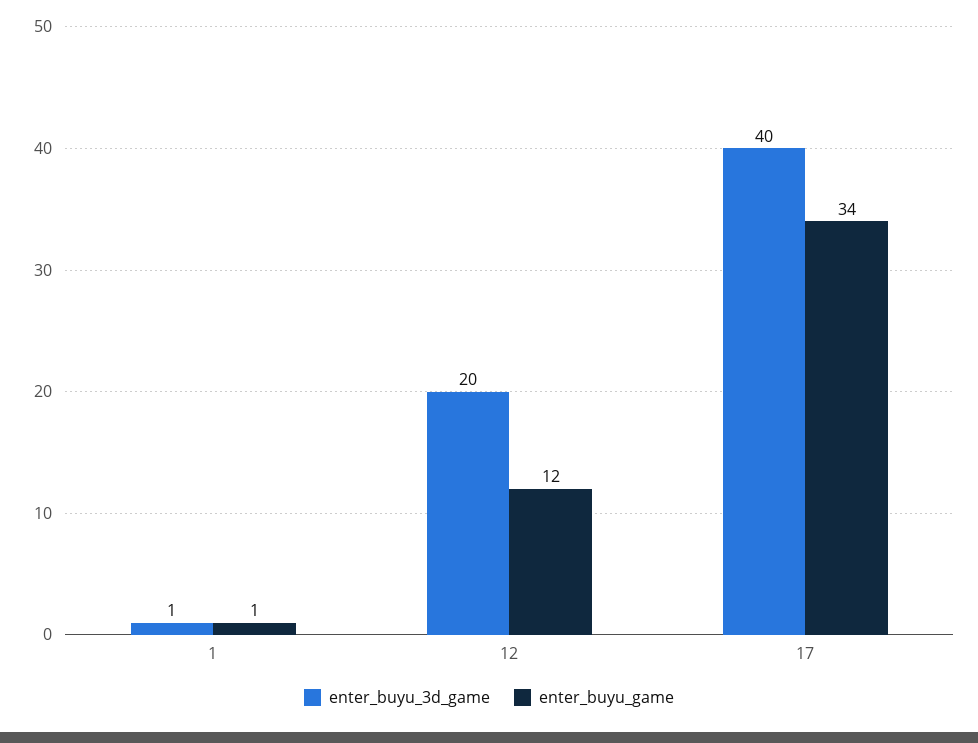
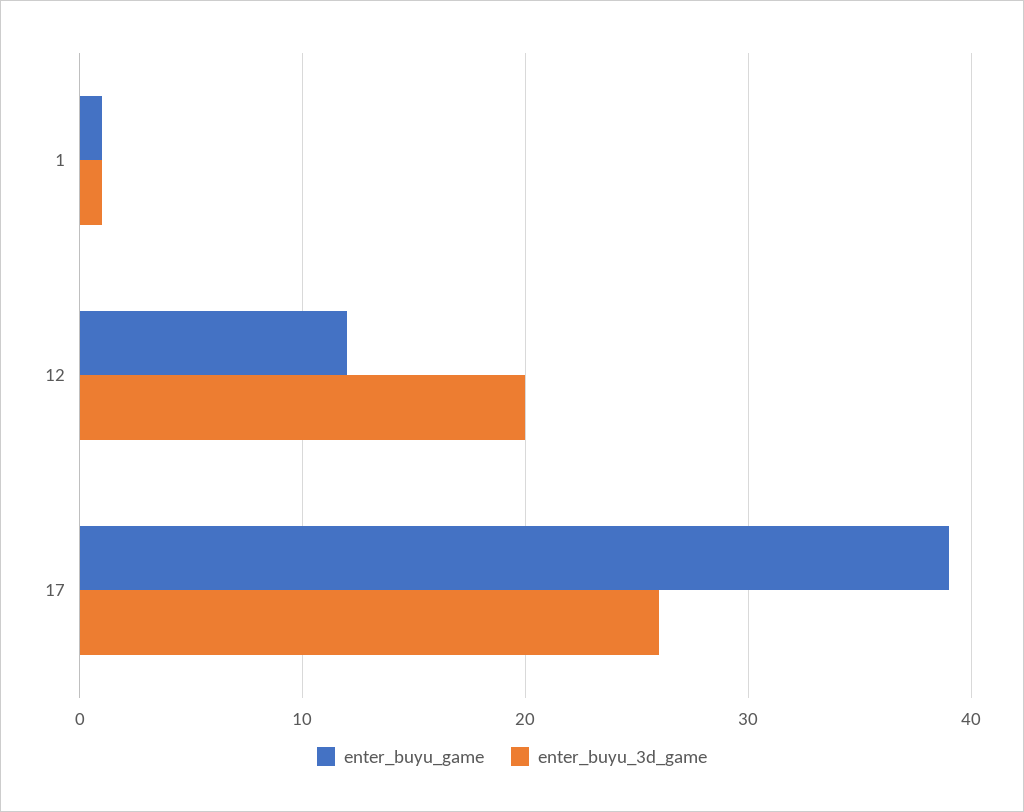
  {
    "enter_buyu_3d_game": {
      "1": 1,
      "12": 20,
-     "17": 40
+     "17": 26
    },
    "enter_buyu_game": {
      "1": 1,
      "12": 12,
-     "17": 34
+     "17": 39
    }
  }

